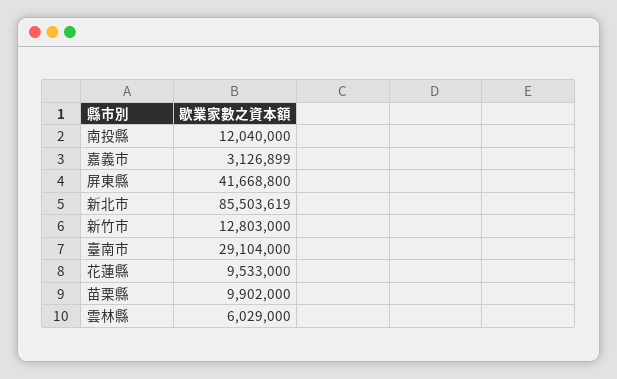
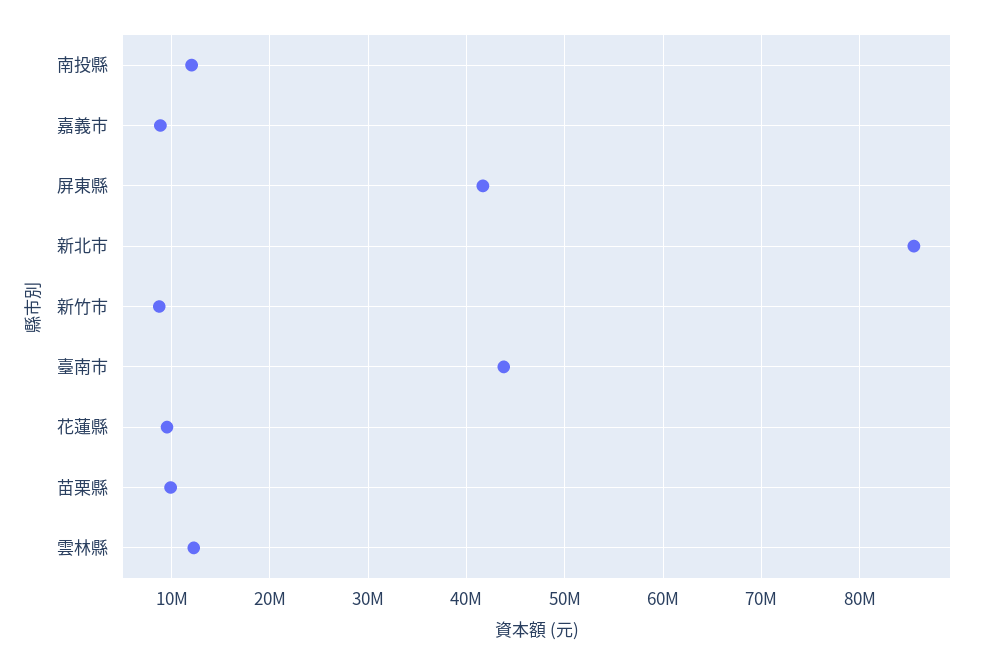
  {
    "南投縣": 12040000,
-   "嘉義市": 3126899,
+   "嘉義市": 9000000,
    "屏東縣": 41668800,
    "新北市": 85503619,
-   "新竹市": 12803000,
+   "新竹市": 9000000,
-   "臺南市": 29104000,
+   "臺南市": 44000000,
    "花蓮縣": 9533000,
    "苗栗縣": 9902000,
-   "雲林縣": 6029000
+   "雲林縣": 12000000
  }

